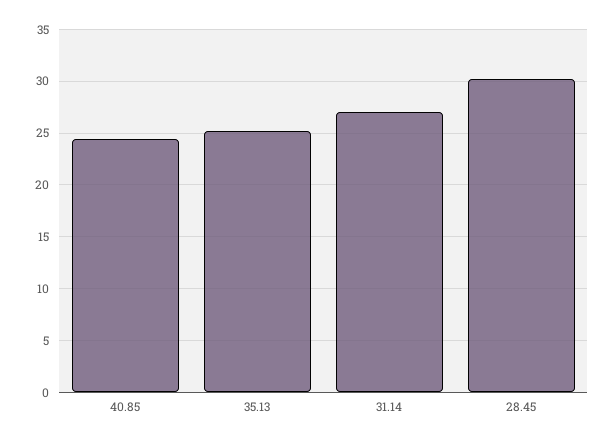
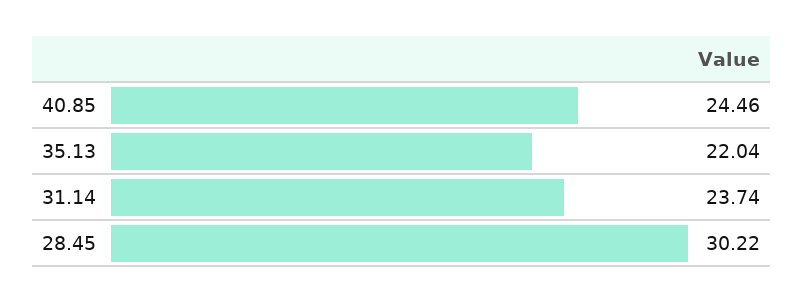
  {
    "40.85": 24.46,
-   "35.13": 25,
+   "35.13": 22.04,
-   "31.14": 27,
+   "31.14": 23.74,
    "28.45": 30.22
  }

